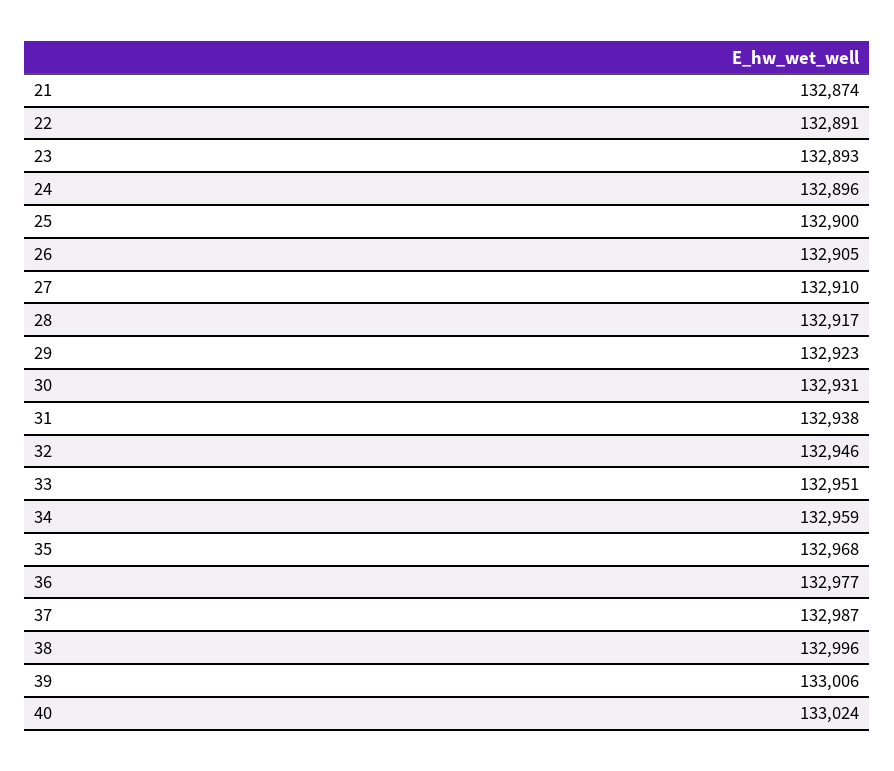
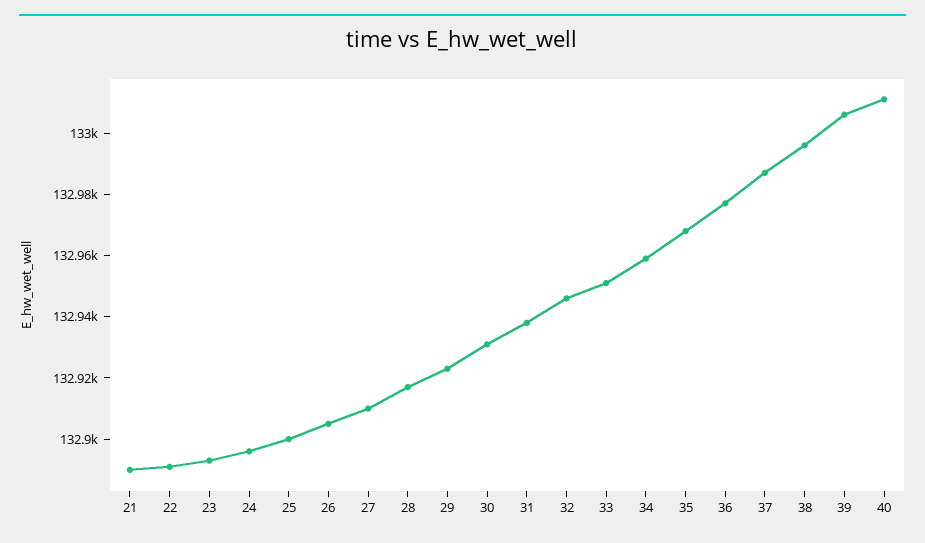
  {
-   "21": 132874,
+   "21": 132890,
    "22": 132891,
    "23": 132893,
    "24": 132896,
    "25": 132900,
    "26": 132905,
    "27": 132910,
    "28": 132917,
    "29": 132923,
    "30": 132931,
    "31": 132938,
    "32": 132946,
    "33": 132951,
    "34": 132959,
    "35": 132968,
    "36": 132977,
    "37": 132987,
    "38": 132996,
    "39": 133006,
-   "40": 133024
+   "40": 133010
  }

